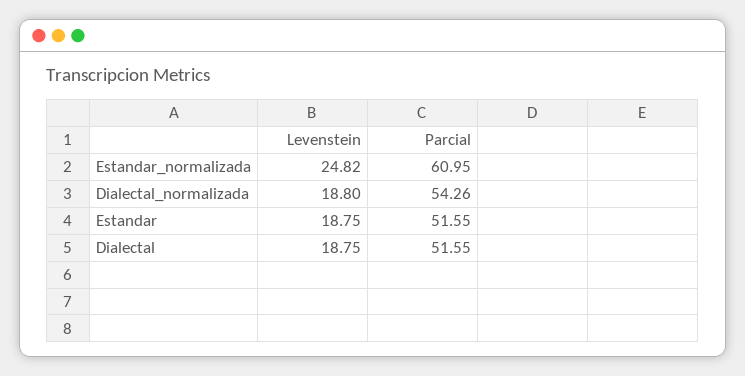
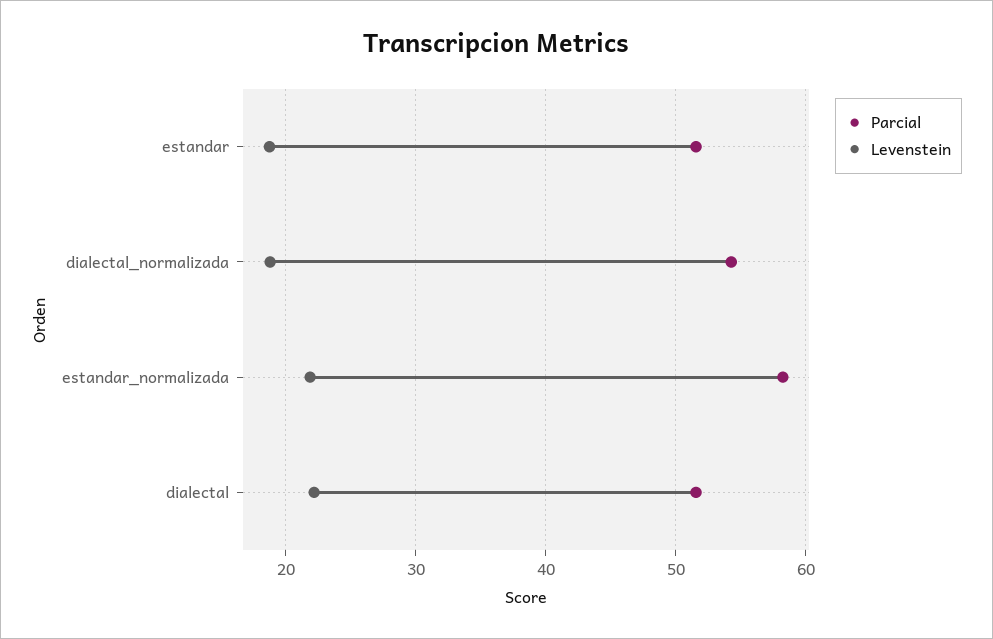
  {
    "Levenstein": {
-     "Estandar_normalizada": 24.82,
+     "Estandar_normalizada": 22,
      "Dialectal_normalizada": 18.8,
      "Estandar": 18.75,
-     "Dialectal": 18.75
+     "Dialectal": 22
    },
    "Parcial": {
-     "Estandar_normalizada": 60.95,
+     "Estandar_normalizada": 58,
      "Dialectal_normalizada": 54.26,
      "Estandar": 51.55,
      "Dialectal": 51.55
    }
  }

